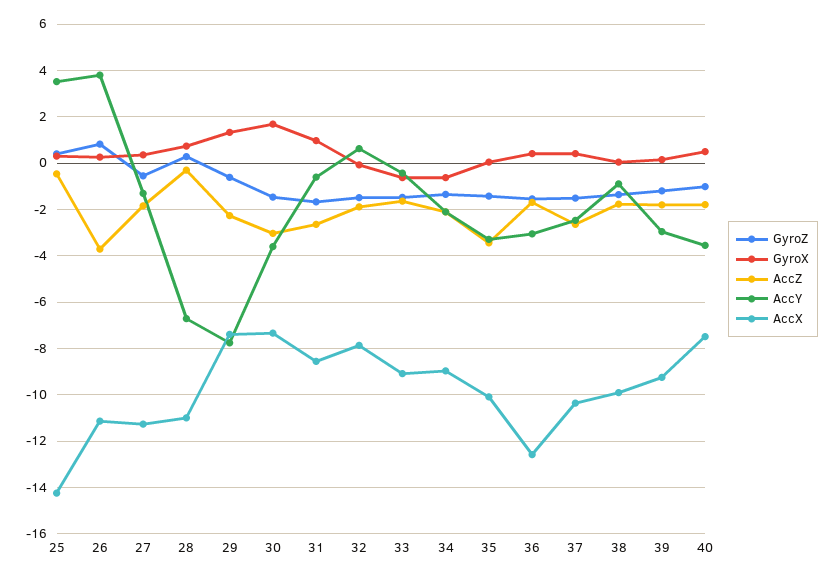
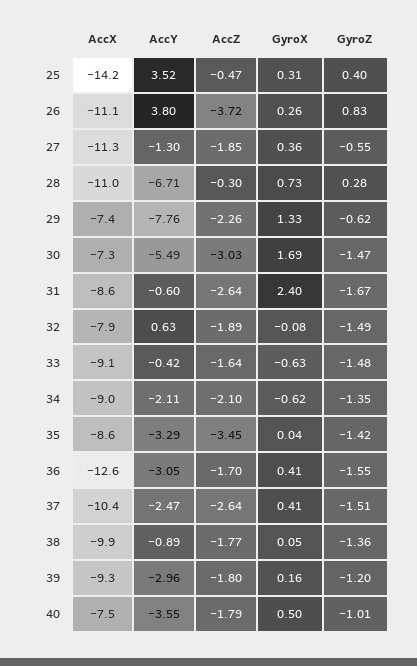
  {
    "GyroZ": {
      "25": 0.4,
      "26": 0.83,
      "27": -0.55,
      "28": 0.28,
      "29": -0.62,
      "30": -1.47,
      "31": -1.67,
      "32": -1.49,
      "33": -1.48,
      "34": -1.35,
      "35": -1.42,
      "36": -1.55,
      "37": -1.51,
      "38": -1.36,
      "39": -1.2,
      "40": -1.01
    },
    "GyroX": {
      "25": 0.31,
      "26": 0.26,
      "27": 0.36,
      "28": 0.73,
      "29": 1.33,
      "30": 1.69,
-     "31": 1,
+     "31": 2.4,
      "32": -0.08,
      "33": -0.63,
      "34": -0.62,
      "35": 0.04,
      "36": 0.41,
      "37": 0.41,
      "38": 0.05,
      "39": 0.16,
      "40": 0.5
    },
    "AccZ": {
      "25": -0.47,
      "26": -3.72,
      "27": -1.85,
      "28": -0.3,
      "29": -2.26,
      "30": -3.03,
      "31": -2.64,
      "32": -1.89,
      "33": -1.64,
      "34": -2.1,
      "35": -3.45,
      "36": -1.7,
      "37": -2.64,
      "38": -1.77,
      "39": -1.8,
      "40": -1.79
    },
    "AccY": {
      "25": 3.52,
      "26": 3.8,
      "27": -1.3,
      "28": -6.71,
      "29": -7.76,
-     "30": -3.5,
+     "30": -5.49,
      "31": -0.6,
      "32": 0.63,
      "33": -0.42,
      "34": -2.11,
      "35": -3.29,
      "36": -3.05,
      "37": -2.47,
      "38": -0.89,
      "39": -2.96,
      "40": -3.55
    },
    "AccX": {
      "25": -14.2,
      "26": -11.1,
      "27": -11.3,
      "28": -11,
      "29": -7.4,
      "30": -7.3,
      "31": -8.6,
      "32": -7.9,
      "33": -9.1,
      "34": -9,
-     "35": -10,
+     "35": -8.6,
      "36": -12.6,
      "37": -10.4,
      "38": -9.9,
      "39": -9.3,
      "40": -7.5
    }
  }

